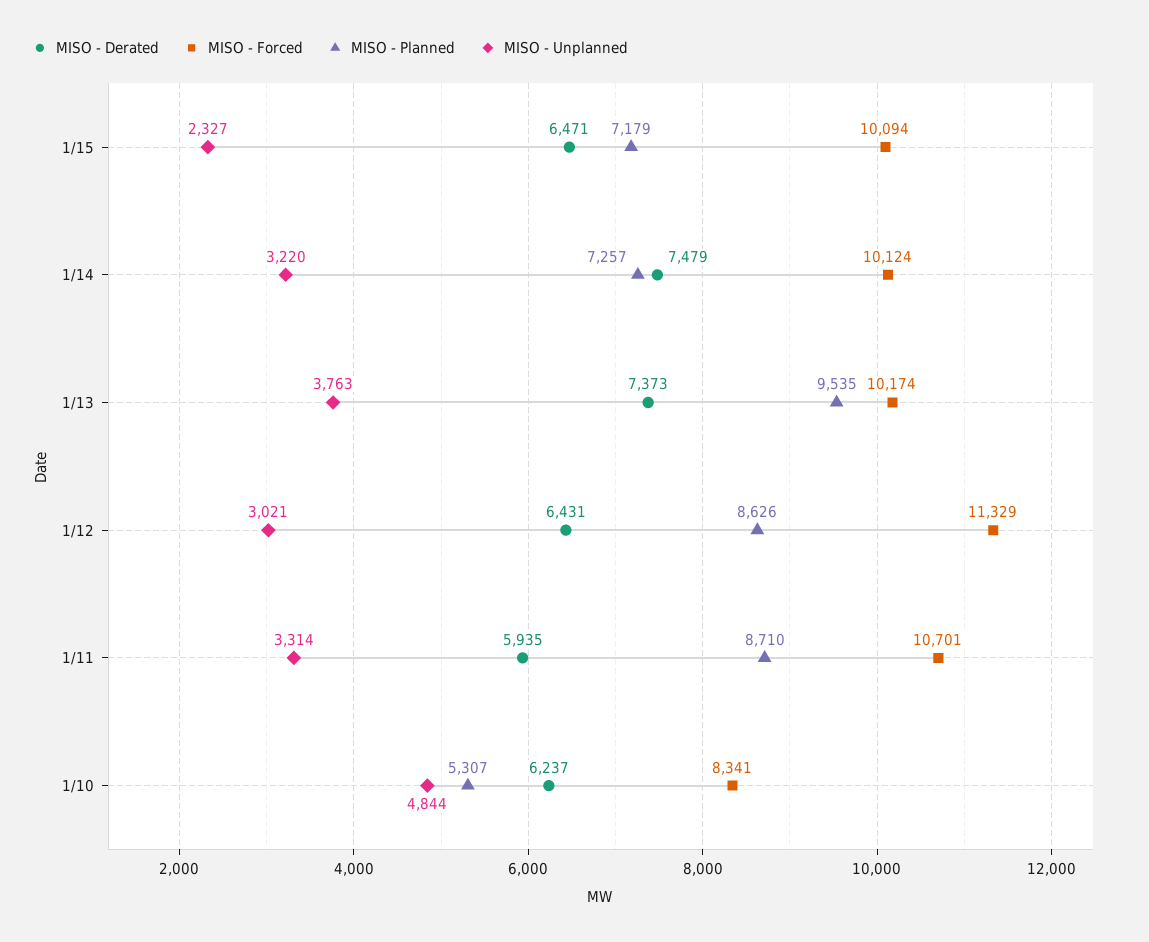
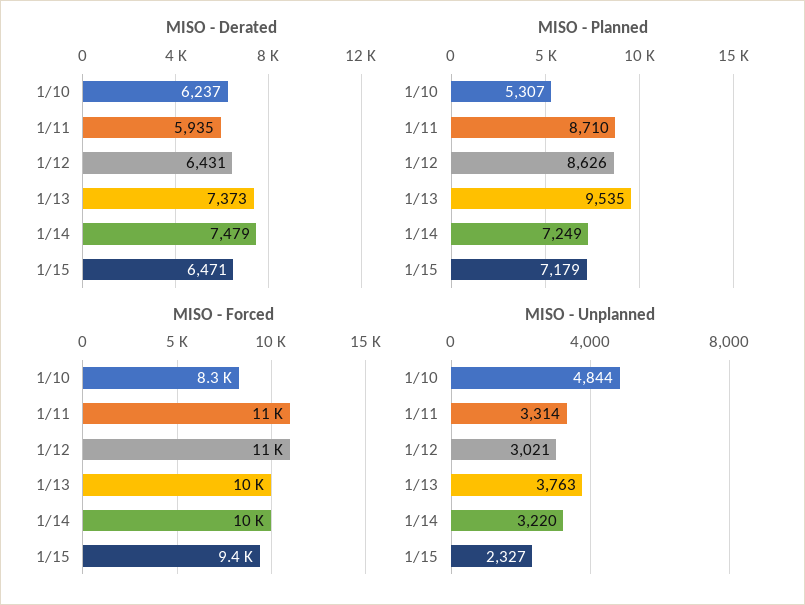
  {
    "MISO - Derated": {
      "1/15": 6471,
      "1/14": 7479,
      "1/13": 7373,
      "1/12": 6431,
      "1/11": 5935,
      "1/10": 6237
    },
    "MISO - Forced": {
-     "1/15": 10094,
+     "1/15": 9400,
      "1/14": 10124,
      "1/13": 10174,
      "1/12": 11329,
      "1/11": 10701,
      "1/10": 8341
    },
    "MISO - Planned": {
      "1/15": 7179,
-     "1/14": 7257,
+     "1/14": 7249,
      "1/13": 9535,
      "1/12": 8626,
      "1/11": 8710,
      "1/10": 5307
    },
    "MISO - Unplanned": {
      "1/15": 2327,
      "1/14": 3220,
      "1/13": 3763,
      "1/12": 3021,
      "1/11": 3314,
      "1/10": 4844
    }
  }

